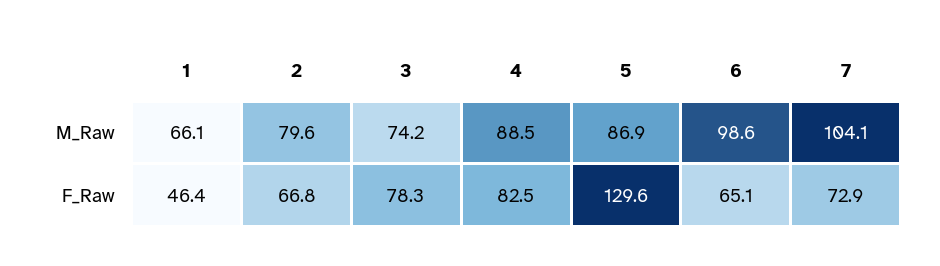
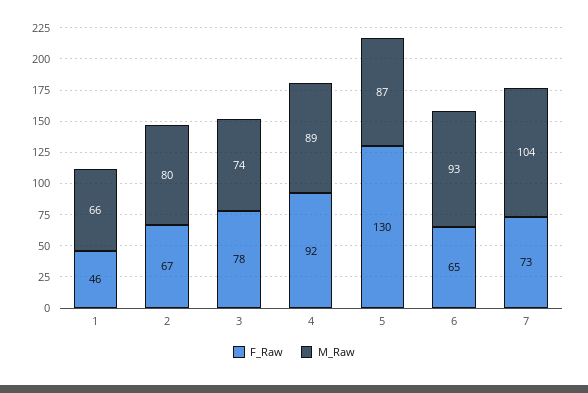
  {
    "M_Raw": {
      "1": 66.1,
      "2": 79.6,
      "3": 74.2,
      "4": 88.5,
      "5": 86.9,
-     "6": 98.6,
+     "6": 93,
      "7": 104.1
    },
    "F_Raw": {
      "1": 46.4,
      "2": 66.8,
      "3": 78.3,
-     "4": 82.5,
+     "4": 92,
      "5": 129.6,
      "6": 65.1,
      "7": 72.9
    }
  }

